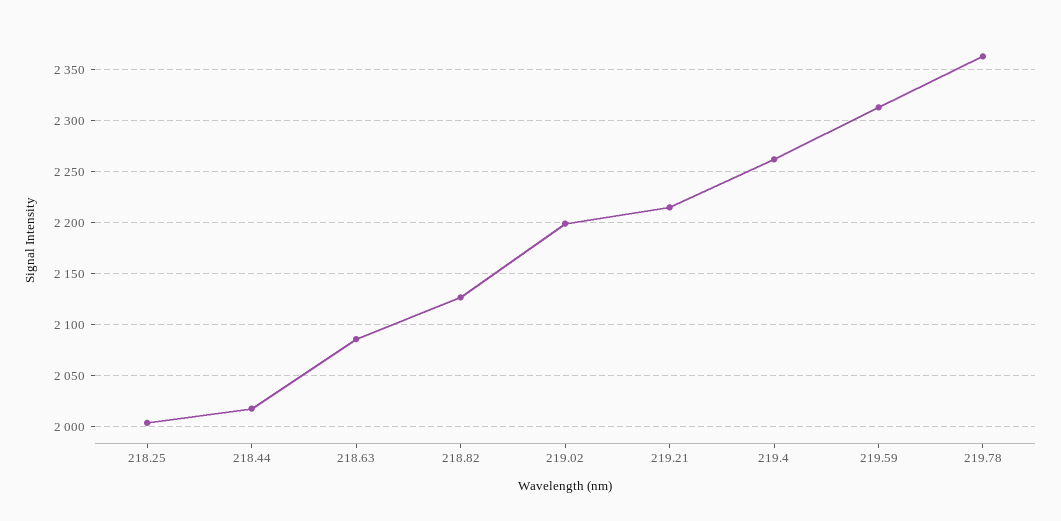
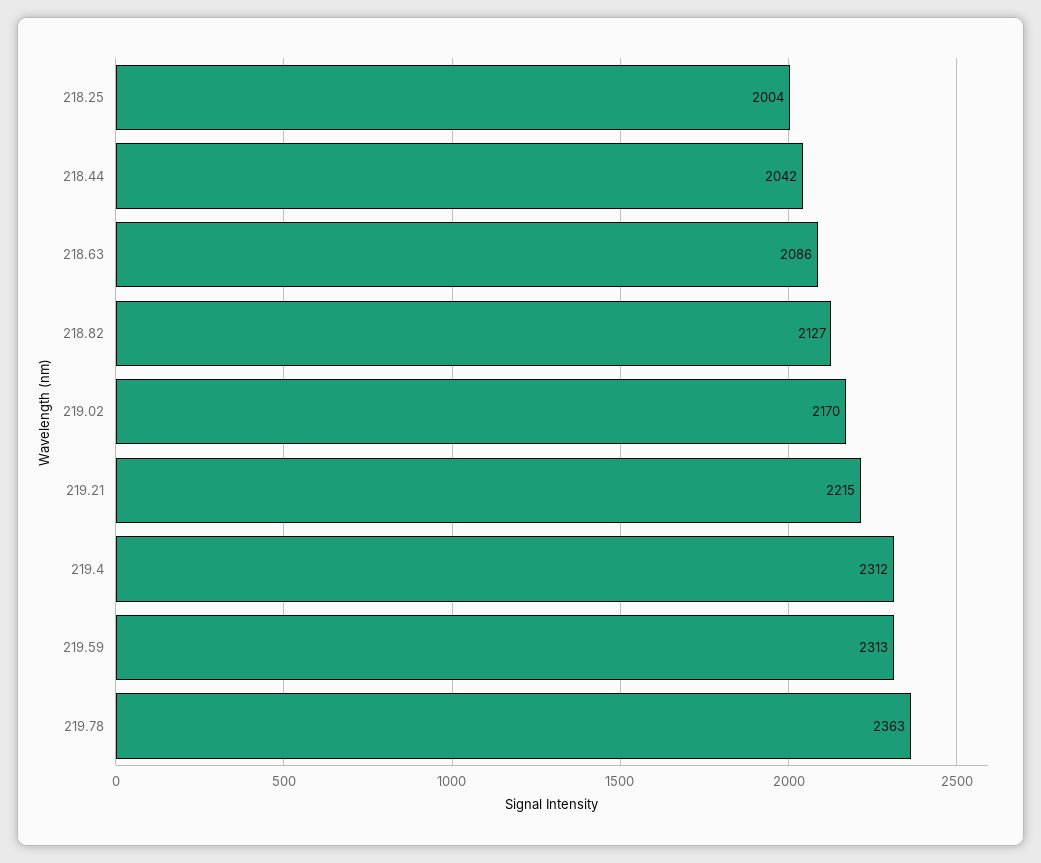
  {
    "218.25": 2004,
-   "218.44": 2020,
+   "218.44": 2042,
    "218.63": 2086,
    "218.82": 2127,
-   "219.02": 2200,
+   "219.02": 2170,
    "219.21": 2215,
-   "219.4": 2260,
+   "219.4": 2312,
    "219.59": 2313,
    "219.78": 2363
  }

